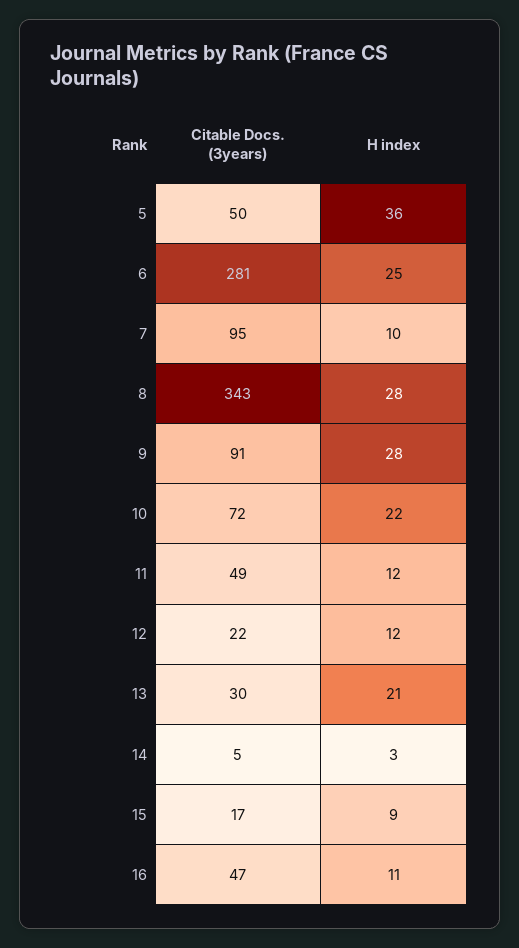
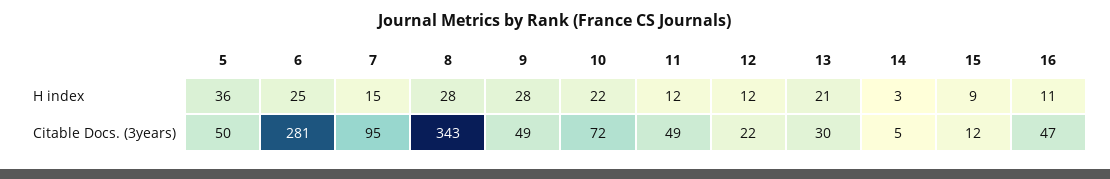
  {
    "Citable Docs. (3years)": {
      "5": 50,
      "6": 281,
      "7": 95,
      "8": 343,
-     "9": 91,
+     "9": 49,
      "10": 72,
      "11": 49,
      "12": 22,
      "13": 30,
      "14": 5,
-     "15": 17,
+     "15": 12,
      "16": 47
    },
    "H index": {
      "5": 36,
      "6": 25,
-     "7": 10,
+     "7": 15,
      "8": 28,
      "9": 28,
      "10": 22,
      "11": 12,
      "12": 12,
      "13": 21,
      "14": 3,
      "15": 9,
      "16": 11
    }
  }

